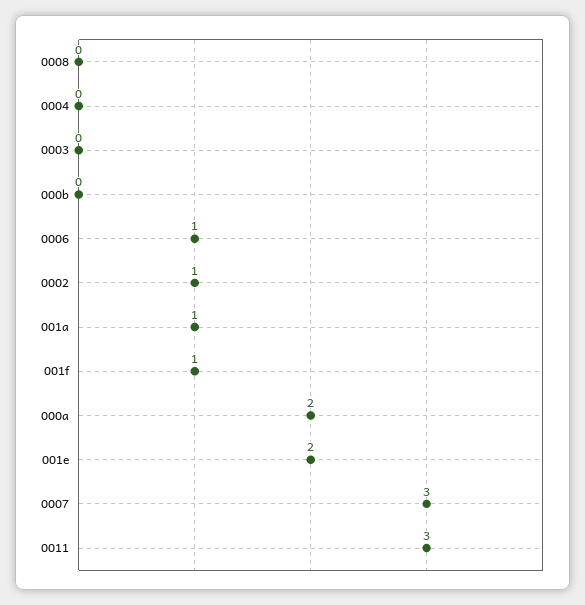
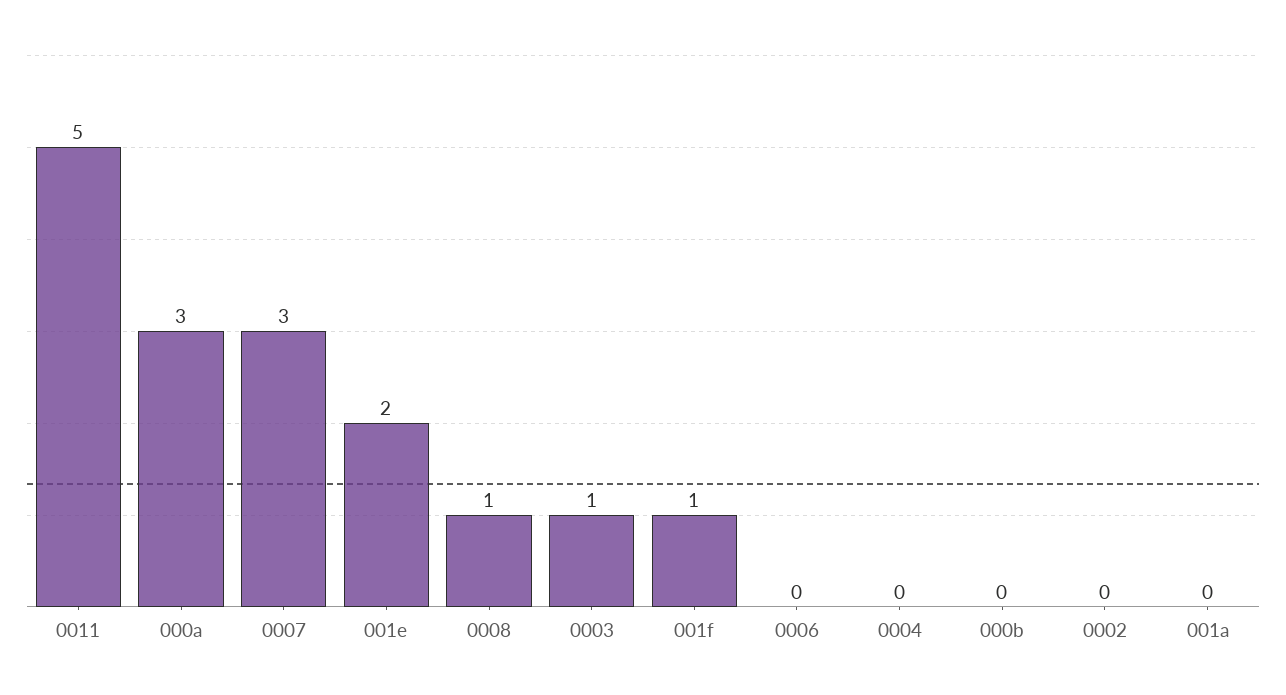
  {
-   "0008": 0,
+   "0008": 1,
    "0004": 0,
-   "0003": 0,
+   "0003": 1,
    "000b": 0,
-   "0006": 1,
+   "0006": 0,
-   "0002": 1,
+   "0002": 0,
-   "001a": 1,
+   "001a": 0,
    "001f": 1,
-   "000a": 2,
+   "000a": 3,
    "001e": 2,
    "0007": 3,
-   "0011": 3
+   "0011": 5
  }

